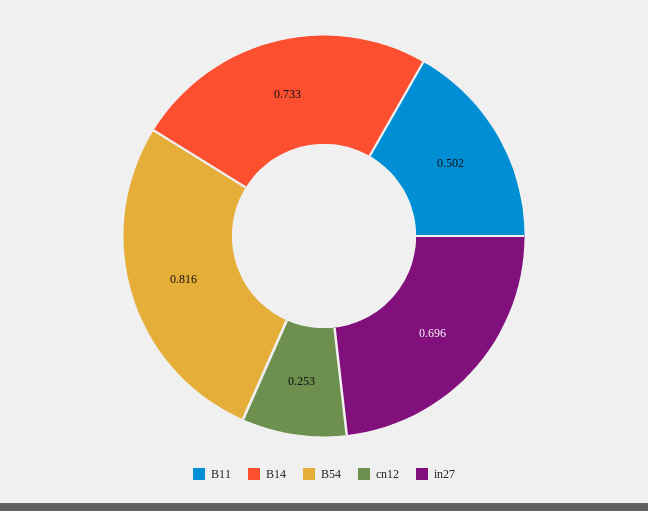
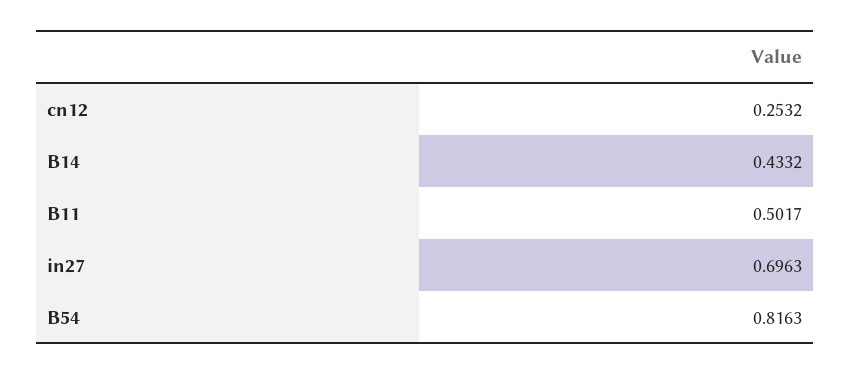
  {
    "B11": 0.5017,
-   "B14": 0.733,
+   "B14": 0.4332,
    "B54": 0.8163,
    "cn12": 0.2532,
    "in27": 0.6963
  }

